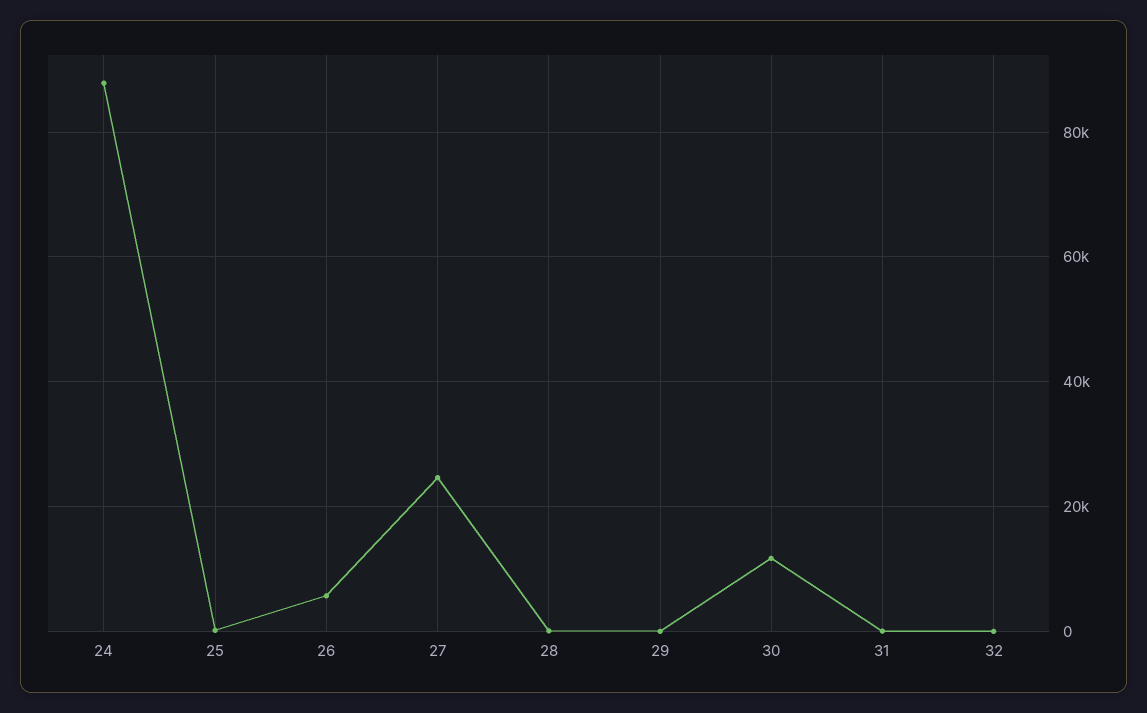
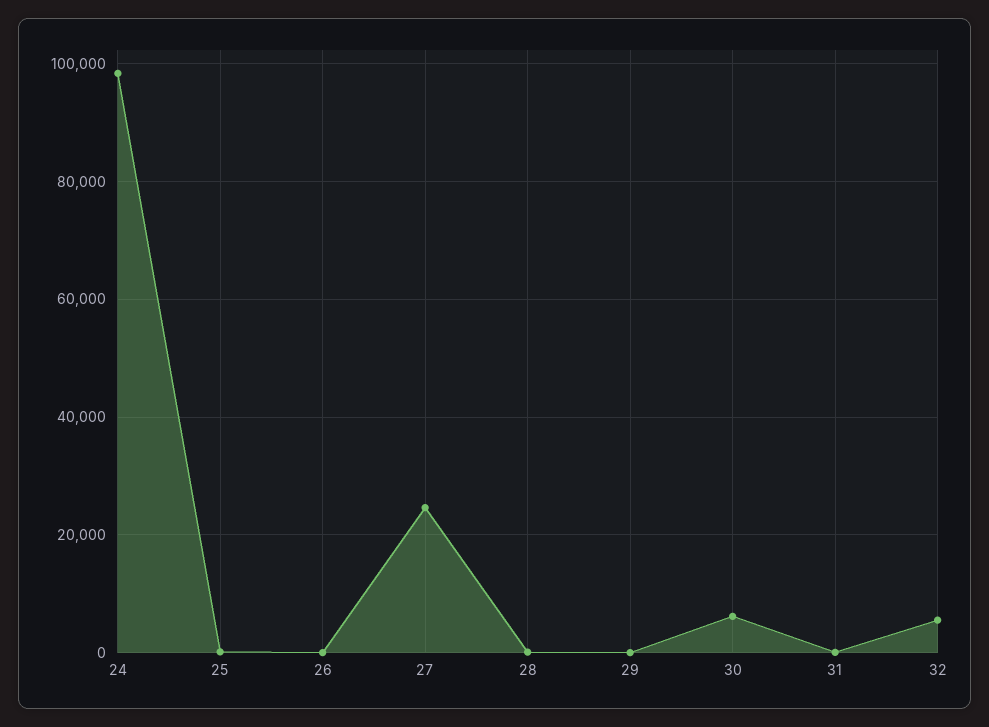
  {
-   "24": 88000,
+   "24": 98000,
    "25": 0,
-   "26": 6000,
+   "26": 0,
    "27": 24000,
    "28": 0,
    "29": 0,
-   "30": 12000,
+   "30": 6000,
    "31": 0,
-   "32": 0
+   "32": 6000
  }

